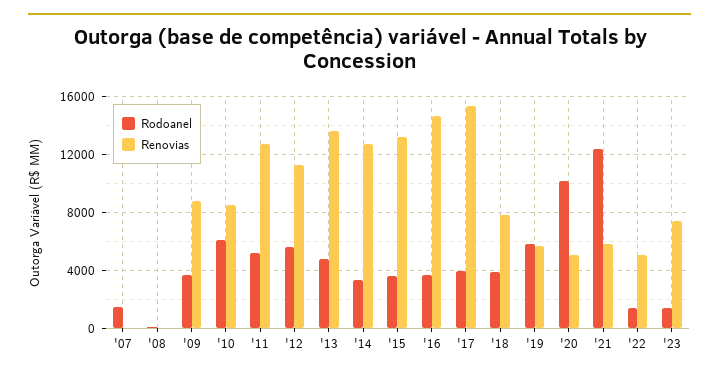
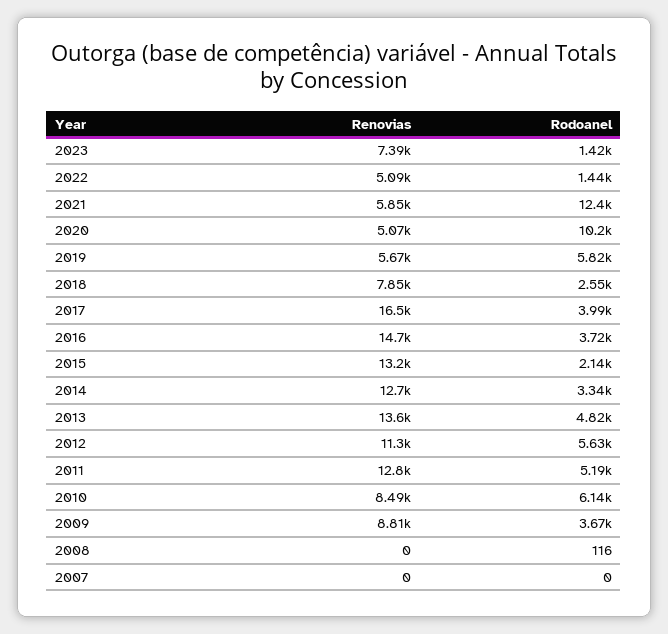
  {
    "Rodoanel": {
-     "'07": 1500,
+     "'07": 0,
      "'08": 116,
      "'09": 3670,
      "'10": 6140,
      "'11": 5190,
      "'12": 5630,
      "'13": 4820,
      "'14": 3340,
-     "'15": 3500,
+     "'15": 2140,
      "'16": 3720,
      "'17": 3990,
-     "'18": 4000,
+     "'18": 2550,
      "'19": 5820,
      "'20": 10200,
      "'21": 12400,
      "'22": 1440,
      "'23": 1420
    },
    "Renovias": {
      "'07": 0,
      "'08": 0,
      "'09": 8810,
      "'10": 8490,
      "'11": 12800,
      "'12": 11300,
      "'13": 13600,
      "'14": 12700,
      "'15": 13200,
      "'16": 14700,
-     "'17": 15500,
+     "'17": 16500,
      "'18": 7850,
      "'19": 5670,
      "'20": 5070,
      "'21": 5850,
      "'22": 5090,
      "'23": 7390
    }
  }

